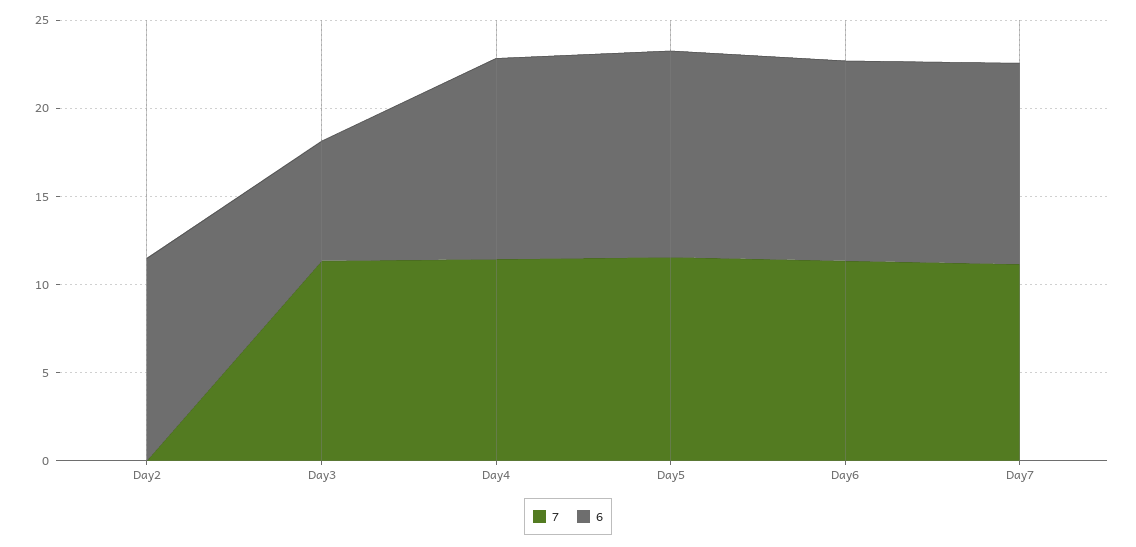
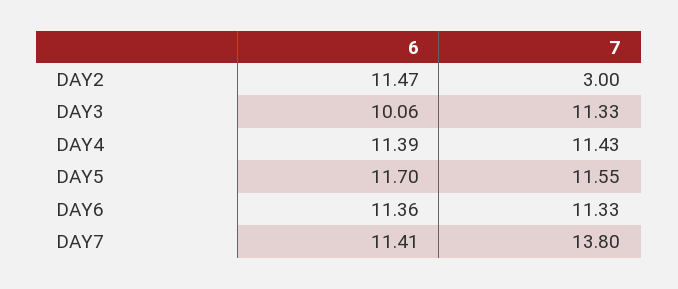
  {
    "7": {
-     "Day2": 0,
+     "Day2": 3,
      "Day3": 11.33,
      "Day4": 11.43,
      "Day5": 11.55,
      "Day6": 11.33,
-     "Day7": 11
+     "Day7": 13.8
    },
    "6": {
      "Day2": 11.47,
-     "Day3": 7,
+     "Day3": 10.06,
      "Day4": 11.39,
      "Day5": 11.7,
      "Day6": 11.36,
      "Day7": 11.41
    }
  }

